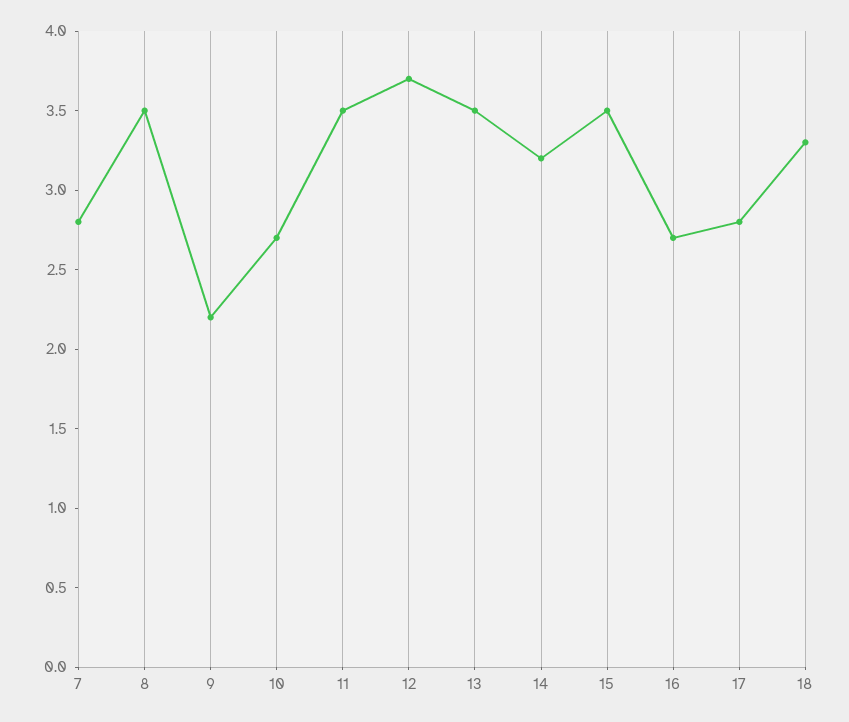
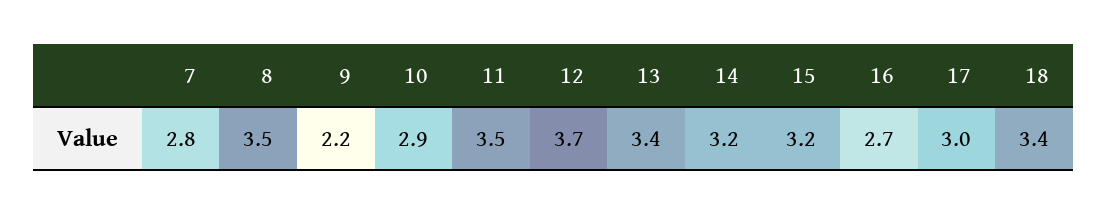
  {
    "7": 2.8,
    "8": 3.5,
    "9": 2.2,
-   "10": 2.7,
+   "10": 2.9,
    "11": 3.5,
    "12": 3.7,
-   "13": 3.5,
+   "13": 3.4,
    "14": 3.2,
-   "15": 3.5,
+   "15": 3.2,
    "16": 2.7,
-   "17": 2.8,
+   "17": 3,
-   "18": 3.3
+   "18": 3.4
  }

